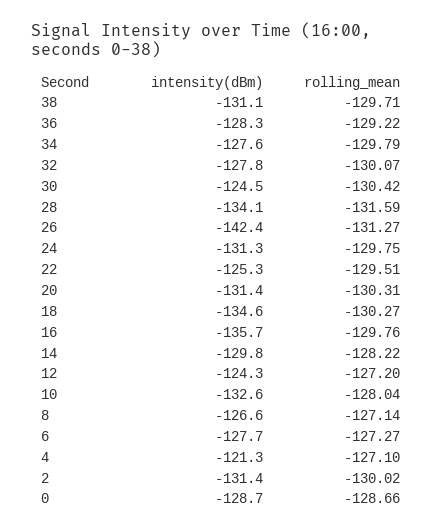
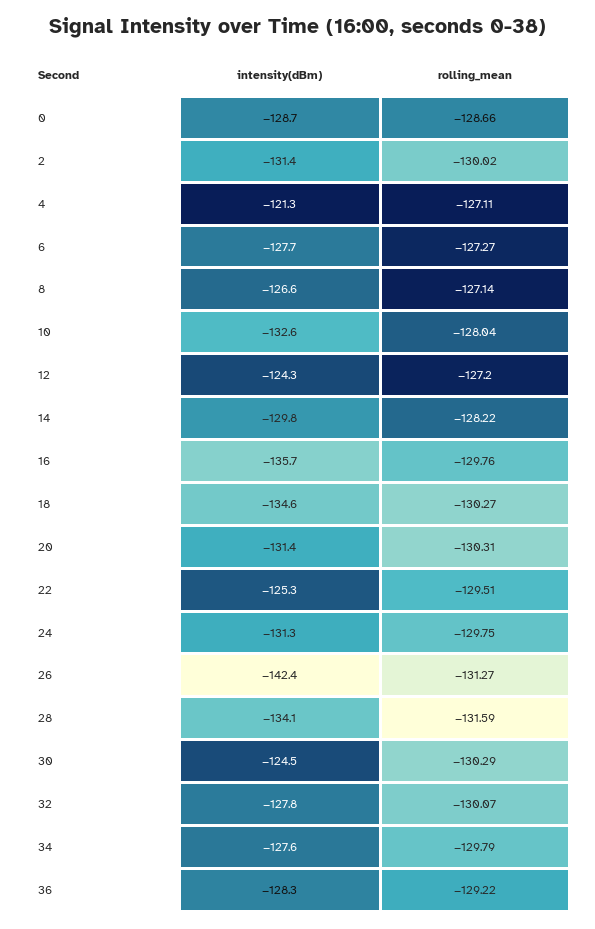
  {
    "intensity(dBm)": {
-     "38": -131.1,
      "36": -128.3,
      "34": -127.6,
      "32": -127.8,
      "30": -124.5,
      "28": -134.1,
      "26": -142.4,
      "24": -131.3,
      "22": -125.3,
      "20": -131.4,
      "18": -134.6,
      "16": -135.7,
      "14": -129.8,
      "12": -124.3,
      "10": -132.6,
      "8": -126.6,
      "6": -127.7,
      "4": -121.3,
      "2": -131.4,
      "0": -128.7
    },
    "rolling_mean": {
-     "38": -129.71,
      "36": -129.22,
      "34": -129.79,
      "32": -130.07,
-     "30": -130.42,
+     "30": -130.29,
      "28": -131.59,
      "26": -131.27,
      "24": -129.75,
      "22": -129.51,
      "20": -130.31,
      "18": -130.27,
      "16": -129.76,
      "14": -128.22,
      "12": -127.2,
      "10": -128.04,
      "8": -127.14,
      "6": -127.27,
-     "4": -127.1,
+     "4": -127.11,
      "2": -130.02,
      "0": -128.66
    }
  }

